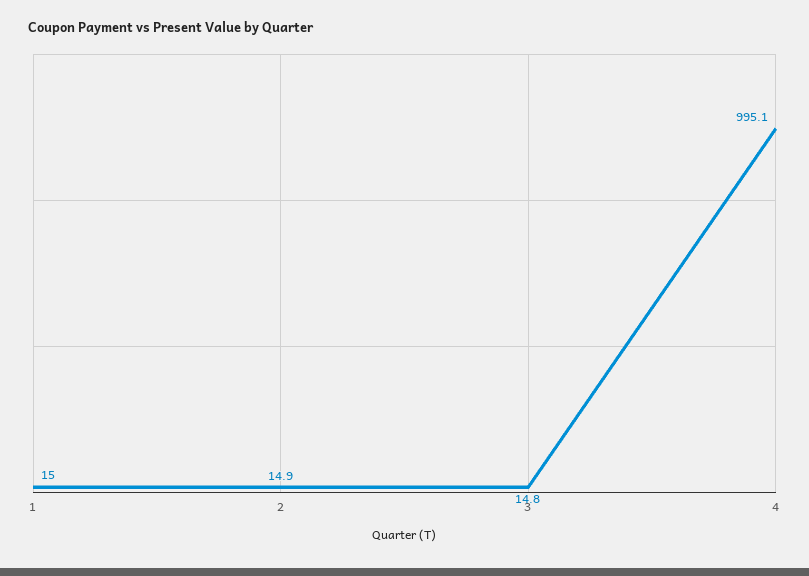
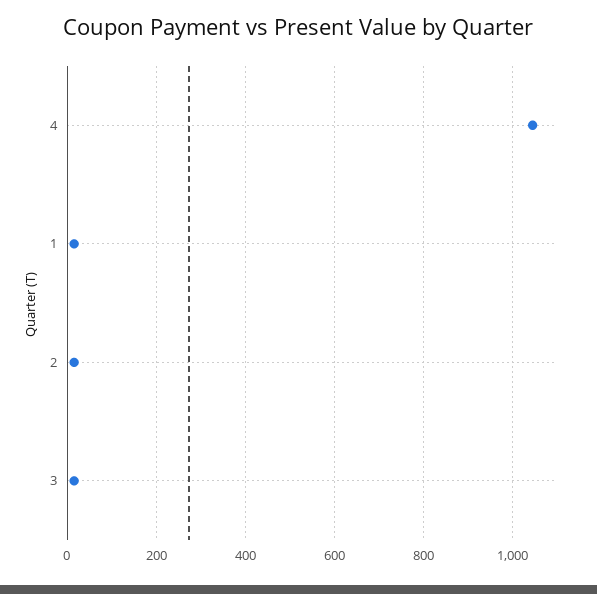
  {
    "1": 15,
    "2": 14.9,
    "3": 14.8,
-   "4": 995.1
+   "4": 1040
  }

